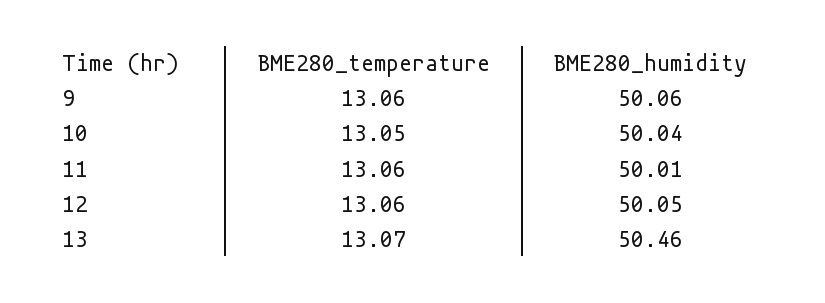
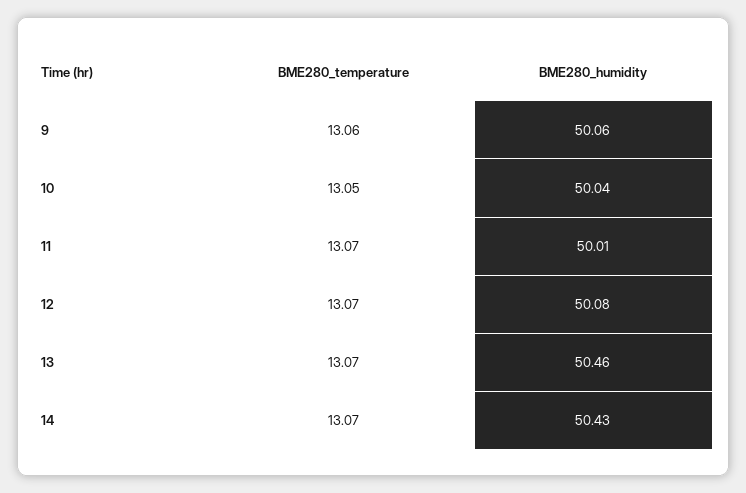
  {
    "BME280_temperature": {
      "9": 13.06,
      "10": 13.05,
-     "11": 13.06,
+     "11": 13.07,
-     "12": 13.06,
+     "12": 13.07,
-     "13": 13.07
+     "13": 13.07,
+     "14": 13.07
    },
    "BME280_humidity": {
      "9": 50.06,
      "10": 50.04,
      "11": 50.01,
-     "12": 50.05,
+     "12": 50.08,
-     "13": 50.46
+     "13": 50.46,
+     "14": 50.43
    }
  }

